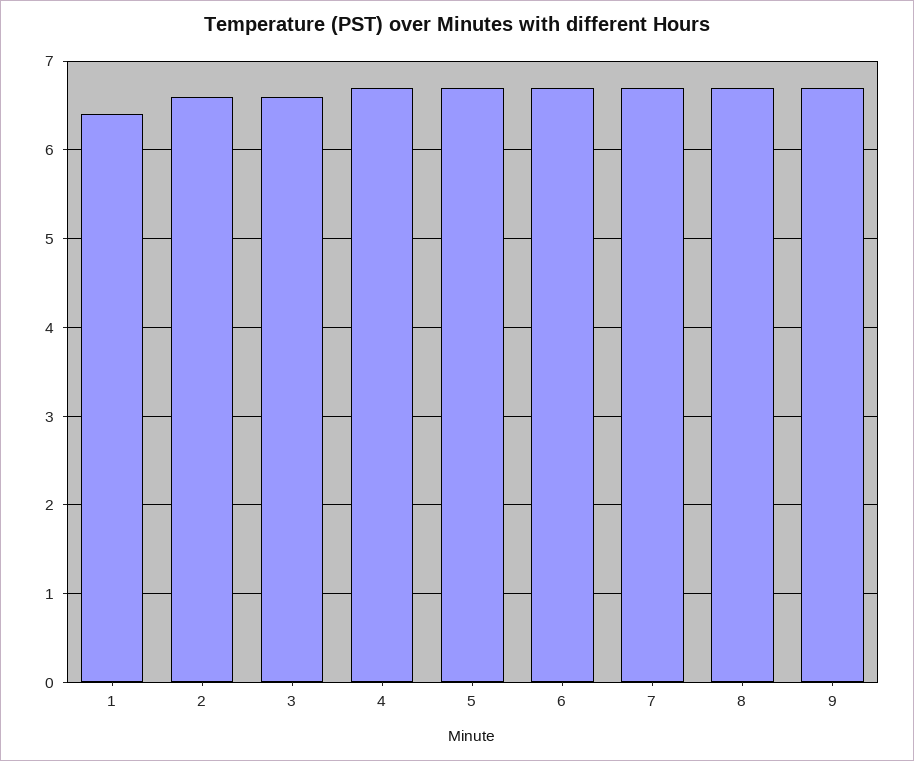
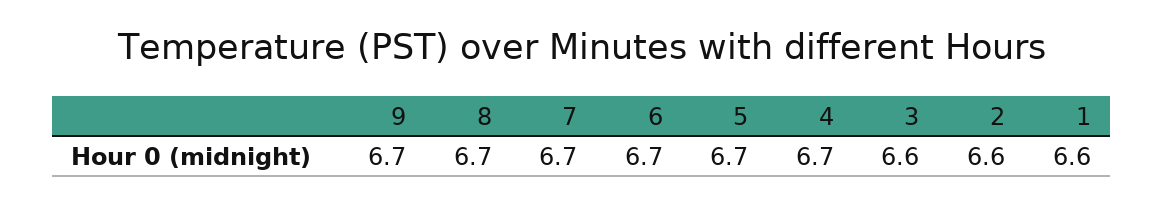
  {
-   "1": 6.4,
+   "1": 6.6,
    "2": 6.6,
    "3": 6.6,
    "4": 6.7,
    "5": 6.7,
    "6": 6.7,
    "7": 6.7,
    "8": 6.7,
    "9": 6.7
  }

